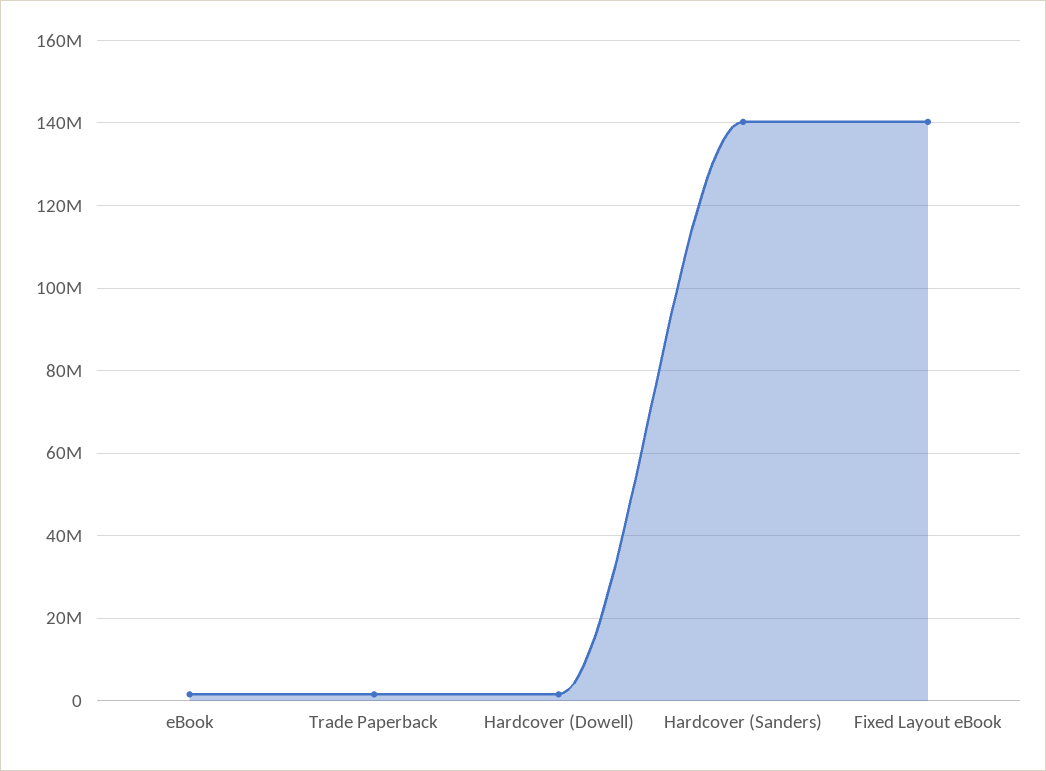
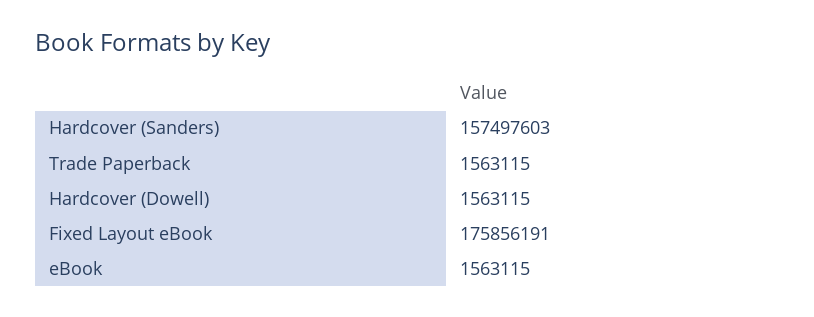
  {
    "eBook": 1563115,
    "Trade Paperback": 1563115,
    "Hardcover (Dowell)": 1563115,
-   "Hardcover (Sanders)": 140000000,
+   "Hardcover (Sanders)": 157497603,
-   "Fixed Layout eBook": 140000000
+   "Fixed Layout eBook": 175856191
  }

